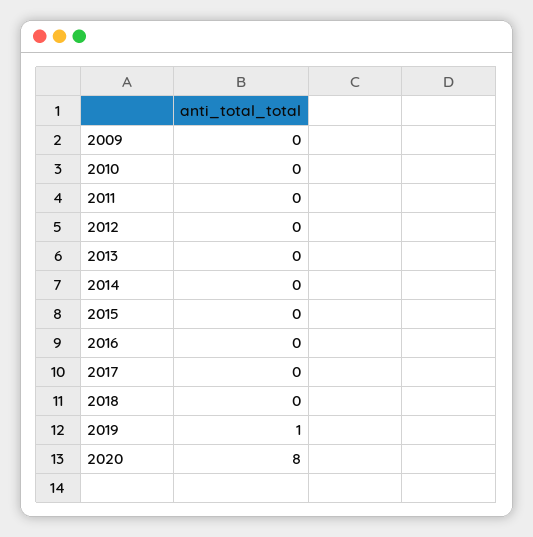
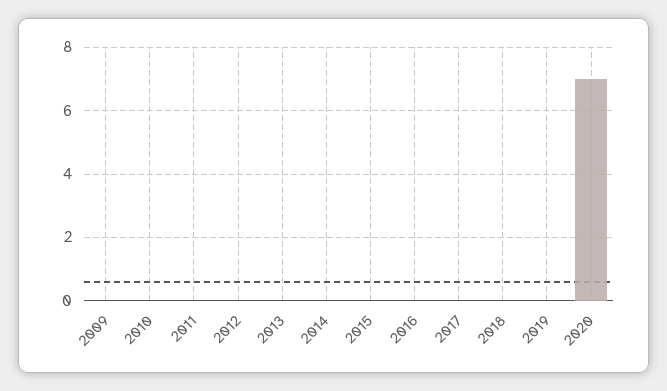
  {
    "2009": 0,
    "2010": 0,
    "2011": 0,
    "2012": 0,
    "2013": 0,
    "2014": 0,
    "2015": 0,
    "2016": 0,
    "2017": 0,
    "2018": 0,
-   "2019": 1,
+   "2019": 0,
-   "2020": 8
+   "2020": 7
  }

